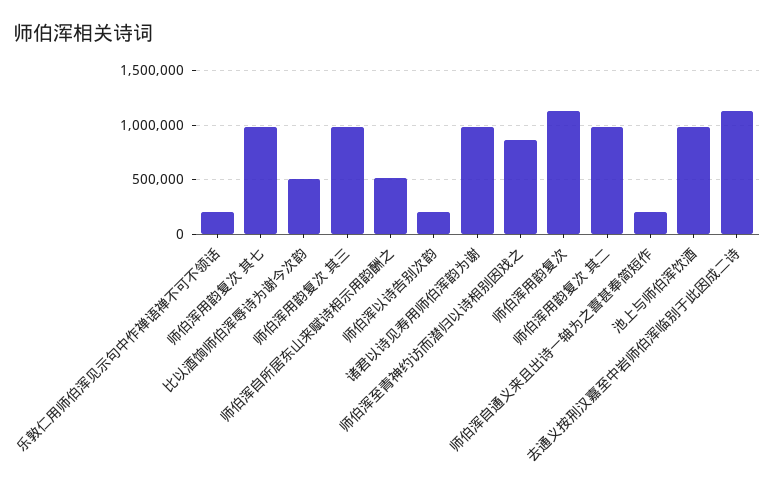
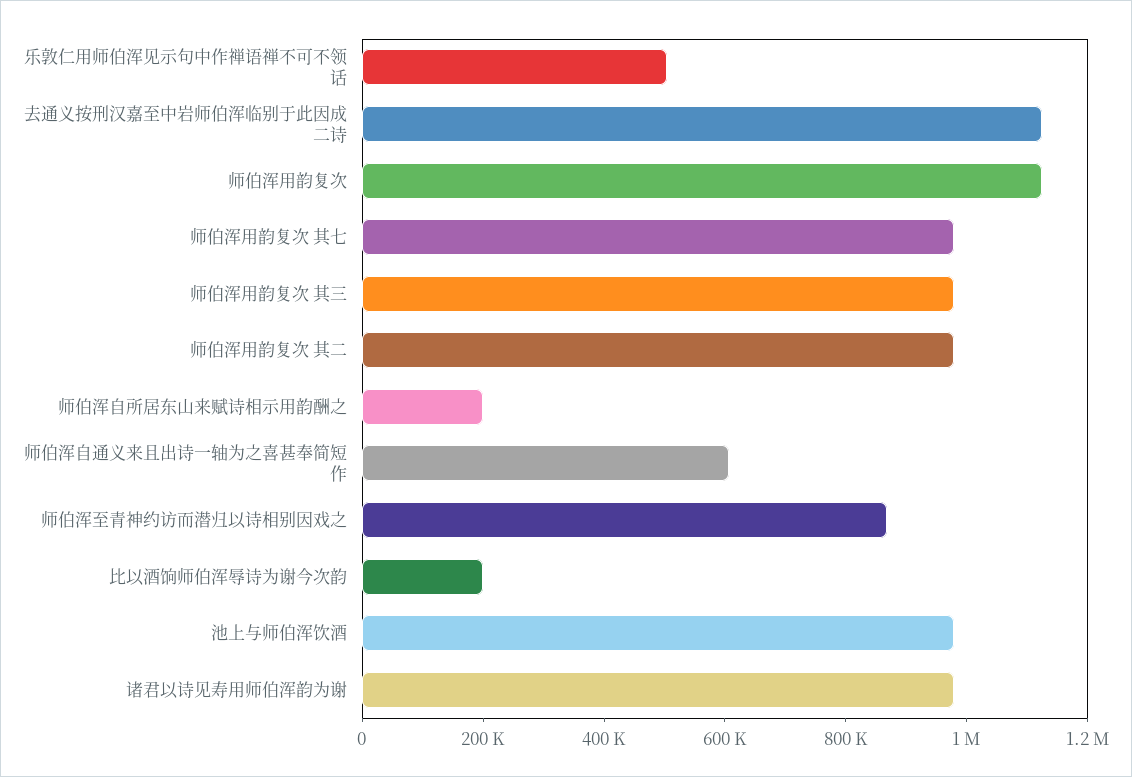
  {
-   "乐敦仁用师伯浑见示句中作禅语禅不可不领话": 200000,
+   "乐敦仁用师伯浑见示句中作禅语禅不可不领话": 500000,
    "师伯浑用韵复次 其七": 1000000,
-   "比以酒饷师伯浑辱诗为谢今次韵": 500000,
+   "比以酒饷师伯浑辱诗为谢今次韵": 200000,
    "师伯浑用韵复次 其三": 1000000,
-   "师伯浑自所居东山来赋诗相示用韵酬之": 500000,
+   "师伯浑自所居东山来赋诗相示用韵酬之": 200000,
-   "师伯浑以诗告别次韵": 200000,
    "诸君以诗见寿用师伯浑韵为谢": 1000000,
    "师伯浑至青神约访而潜归以诗相别因戏之": 850000,
    "师伯浑用韵复次": 1150000,
    "师伯浑用韵复次 其二": 1000000,
-   "师伯浑自通义来且出诗一轴为之喜甚奉简短作": 200000,
+   "师伯浑自通义来且出诗一轴为之喜甚奉简短作": 600000,
    "池上与师伯浑饮酒": 1000000,
    "去通义按刑汉嘉至中岩师伯浑临别于此因成二诗": 1100000
  }

